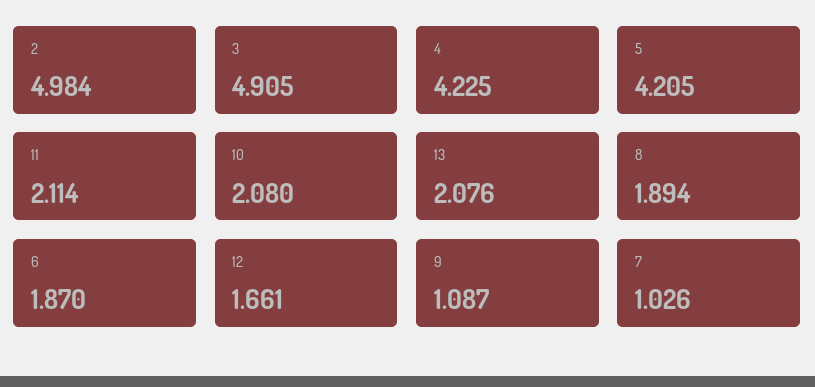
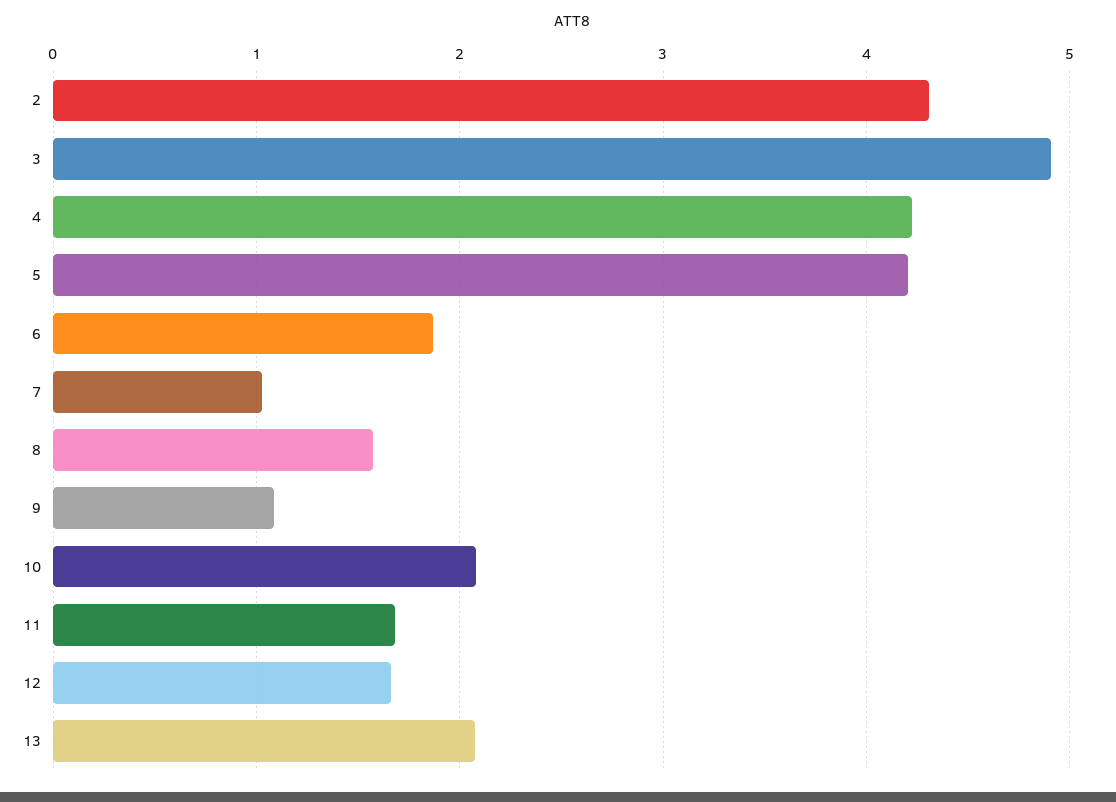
  {
-   "2": 4.984,
+   "2": 4.3,
    "3": 4.905,
    "4": 4.225,
    "5": 4.205,
-   "11": 2.114,
+   "11": 1.7,
    "10": 2.08,
    "13": 2.076,
-   "8": 1.894,
+   "8": 1.6,
    "6": 1.87,
    "12": 1.661,
    "9": 1.087,
    "7": 1.026
  }

